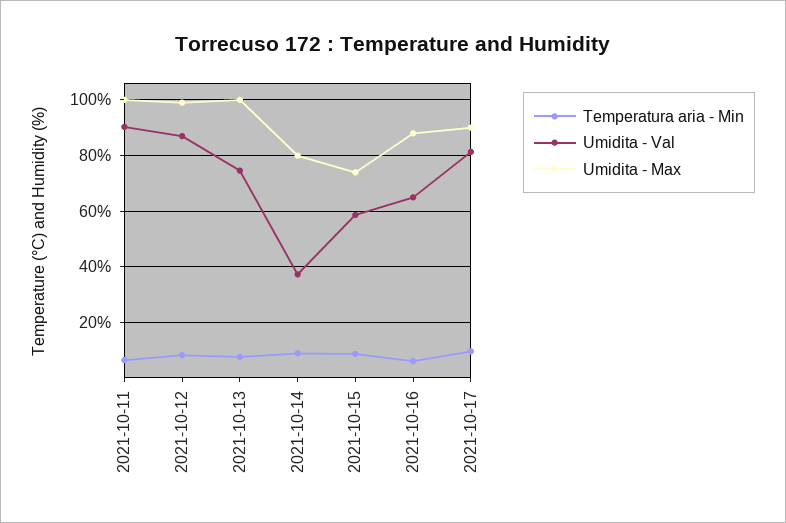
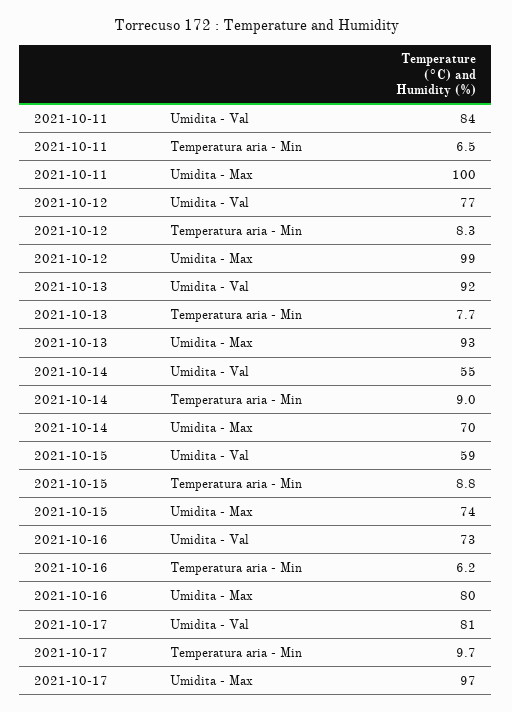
  {
    "Temperatura aria - Min": {
      "2021-10-11": 6.5,
      "2021-10-12": 8.3,
      "2021-10-13": 7.7,
      "2021-10-14": 9,
      "2021-10-15": 8.8,
      "2021-10-16": 6.2,
      "2021-10-17": 9.7
    },
    "Umidita - Val": {
-     "2021-10-11": 90,
+     "2021-10-11": 84,
-     "2021-10-12": 87.5,
+     "2021-10-12": 77,
-     "2021-10-13": 75,
+     "2021-10-13": 92,
-     "2021-10-14": 37.5,
+     "2021-10-14": 55,
      "2021-10-15": 59,
-     "2021-10-16": 65,
+     "2021-10-16": 73,
      "2021-10-17": 81
    },
    "Umidita - Max": {
      "2021-10-11": 100,
      "2021-10-12": 99,
-     "2021-10-13": 100,
+     "2021-10-13": 93,
-     "2021-10-14": 80,
+     "2021-10-14": 70,
      "2021-10-15": 74,
-     "2021-10-16": 87.5,
+     "2021-10-16": 80,
-     "2021-10-17": 90
+     "2021-10-17": 97
    }
  }

